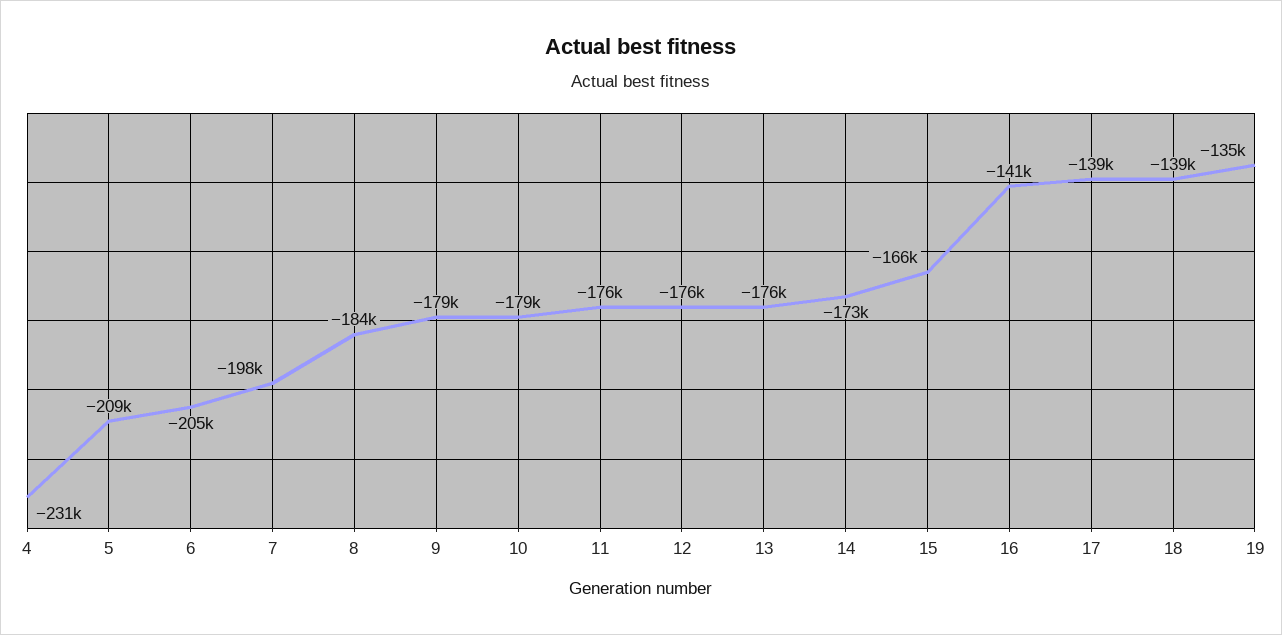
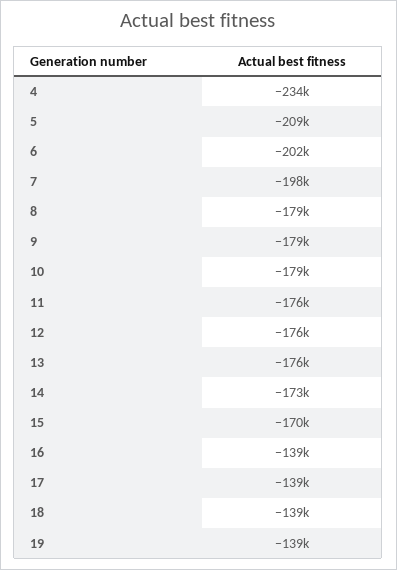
  {
-   "4": -231000,
+   "4": -234000,
    "5": -209000,
-   "6": -205000,
+   "6": -202000,
    "7": -198000,
-   "8": -184000,
+   "8": -179000,
    "9": -179000,
    "10": -179000,
    "11": -176000,
    "12": -176000,
    "13": -176000,
    "14": -173000,
-   "15": -166000,
+   "15": -170000,
-   "16": -141000,
+   "16": -139000,
    "17": -139000,
    "18": -139000,
-   "19": -135000
+   "19": -139000
  }

